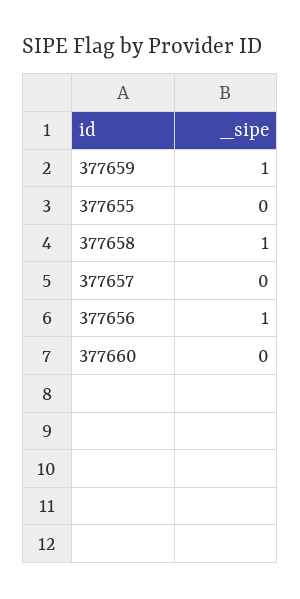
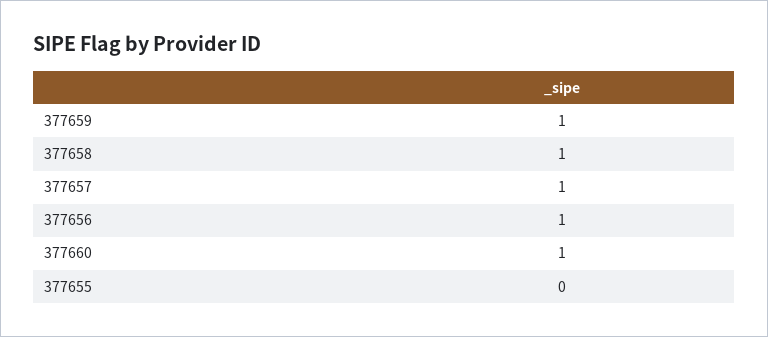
  {
    "377659": 1,
    "377655": 0,
    "377658": 1,
-   "377657": 0,
+   "377657": 1,
    "377656": 1,
-   "377660": 0
+   "377660": 1
  }

